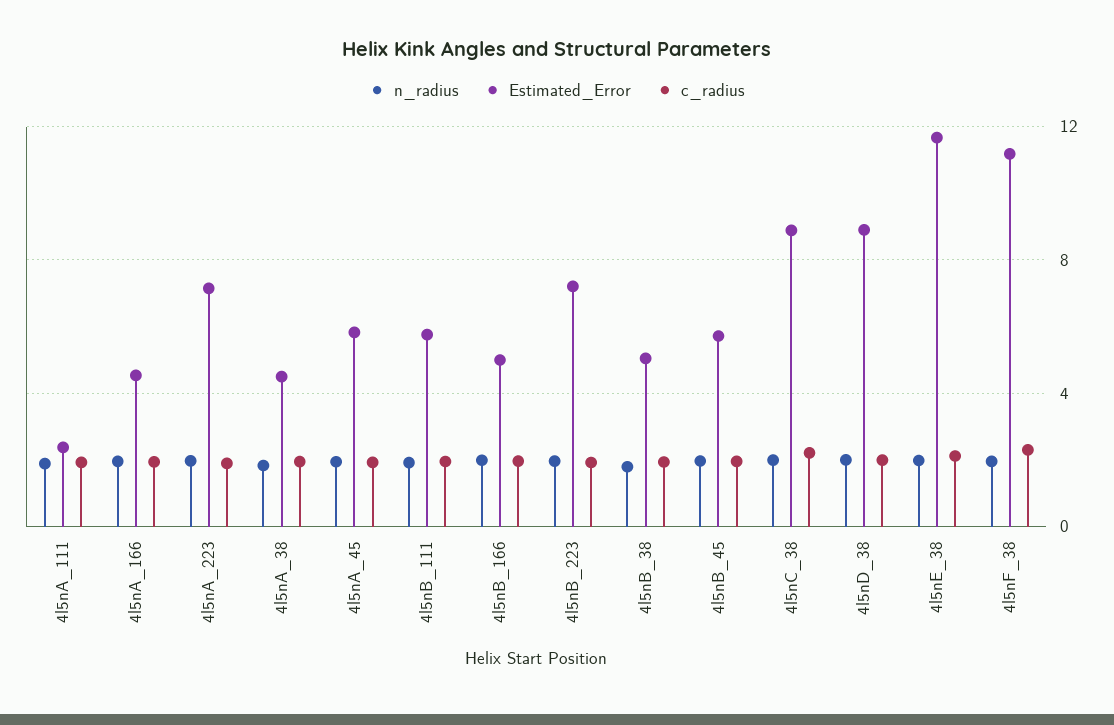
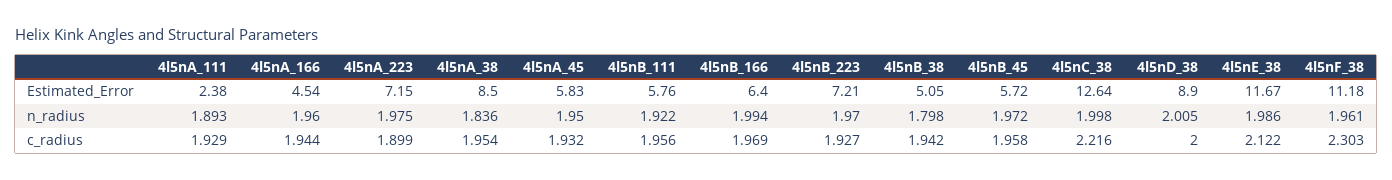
  {
    "n_radius": {
      "4l5nA_111": 1.893,
      "4l5nA_166": 1.96,
      "4l5nA_223": 1.975,
      "4l5nA_38": 1.836,
      "4l5nA_45": 1.95,
      "4l5nB_111": 1.922,
      "4l5nB_166": 1.994,
      "4l5nB_223": 1.97,
      "4l5nB_38": 1.798,
      "4l5nB_45": 1.972,
      "4l5nC_38": 1.998,
      "4l5nD_38": 2.005,
      "4l5nE_38": 1.986,
      "4l5nF_38": 1.961
    },
    "Estimated_Error": {
      "4l5nA_111": 2.38,
      "4l5nA_166": 4.54,
      "4l5nA_223": 7.15,
-     "4l5nA_38": 4.5,
+     "4l5nA_38": 8.5,
      "4l5nA_45": 5.83,
      "4l5nB_111": 5.76,
-     "4l5nB_166": 5,
+     "4l5nB_166": 6.4,
      "4l5nB_223": 7.21,
      "4l5nB_38": 5.05,
      "4l5nB_45": 5.72,
-     "4l5nC_38": 9,
+     "4l5nC_38": 12.64,
      "4l5nD_38": 8.9,
      "4l5nE_38": 11.67,
      "4l5nF_38": 11.18
    },
    "c_radius": {
      "4l5nA_111": 1.929,
      "4l5nA_166": 1.944,
      "4l5nA_223": 1.899,
      "4l5nA_38": 1.954,
      "4l5nA_45": 1.932,
      "4l5nB_111": 1.956,
      "4l5nB_166": 1.969,
      "4l5nB_223": 1.927,
      "4l5nB_38": 1.942,
      "4l5nB_45": 1.958,
      "4l5nC_38": 2.216,
      "4l5nD_38": 2,
      "4l5nE_38": 2.122,
      "4l5nF_38": 2.303
    }
  }

